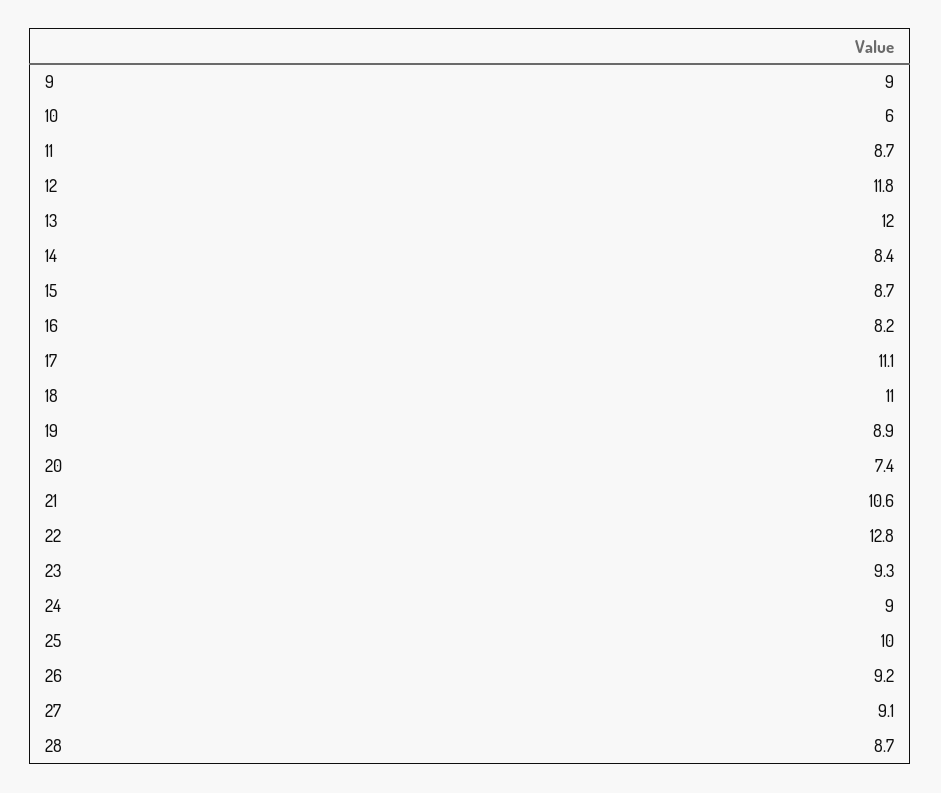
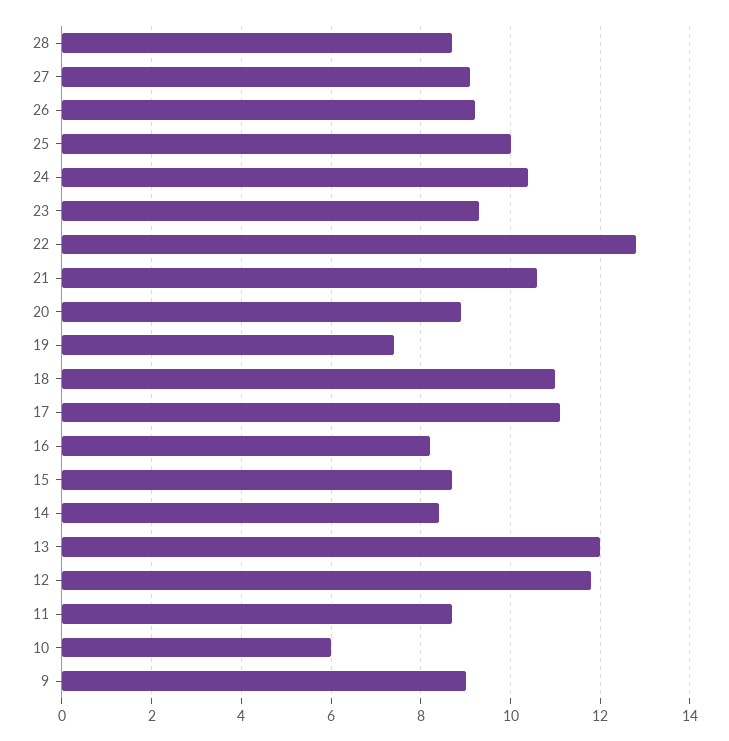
  {
    "9": 9,
    "10": 6,
    "11": 8.7,
    "12": 11.8,
    "13": 12,
    "14": 8.4,
    "15": 8.7,
    "16": 8.2,
    "17": 11.1,
    "18": 11,
-   "19": 8.9,
+   "19": 7.5,
-   "20": 7.4,
+   "20": 9,
    "21": 10.6,
    "22": 12.8,
    "23": 9.3,
-   "24": 9,
+   "24": 10.5,
    "25": 10,
    "26": 9.2,
    "27": 9.1,
    "28": 8.7
  }

